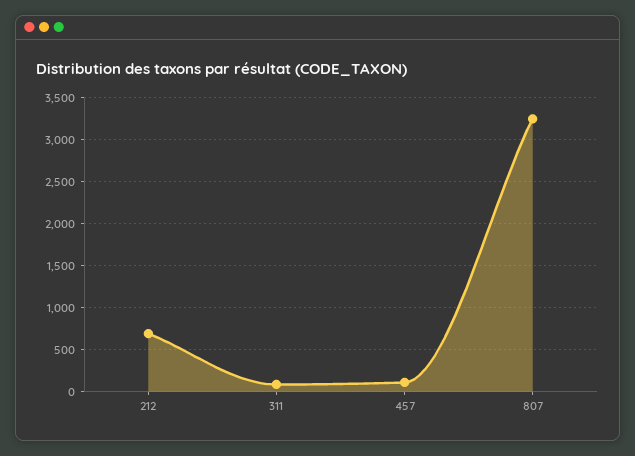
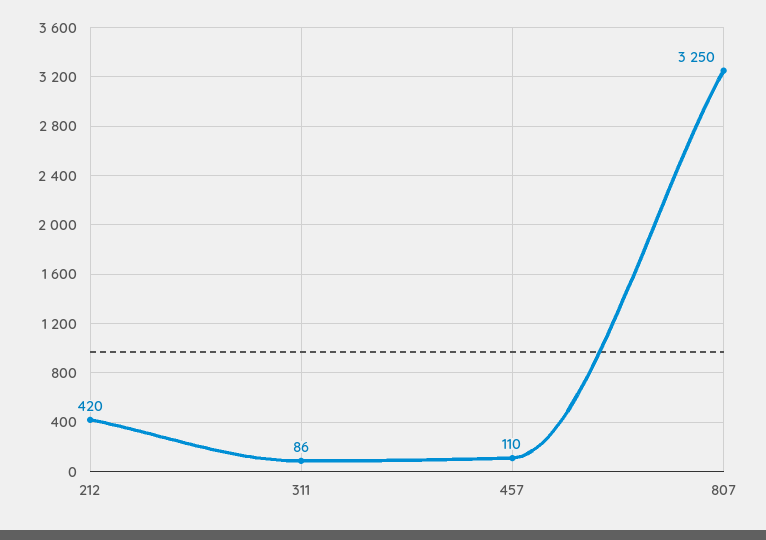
  {
-   "212": 700,
+   "212": 420,
    "311": 86,
    "457": 110,
    "807": 3250
  }

